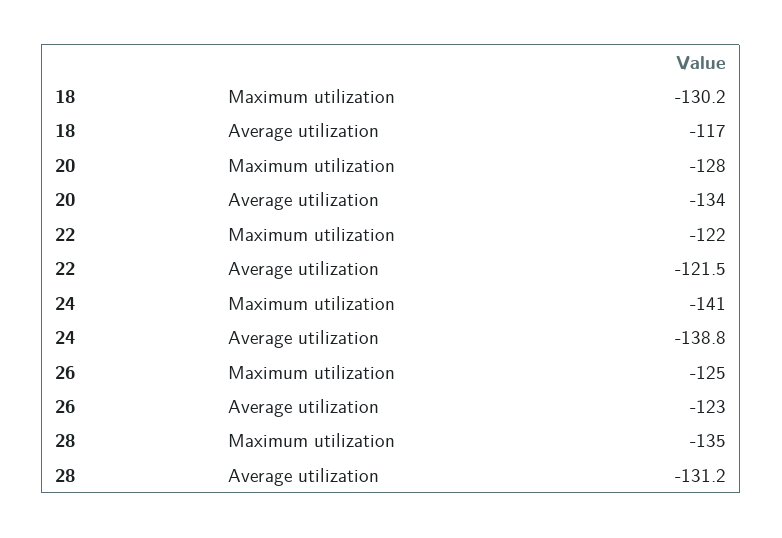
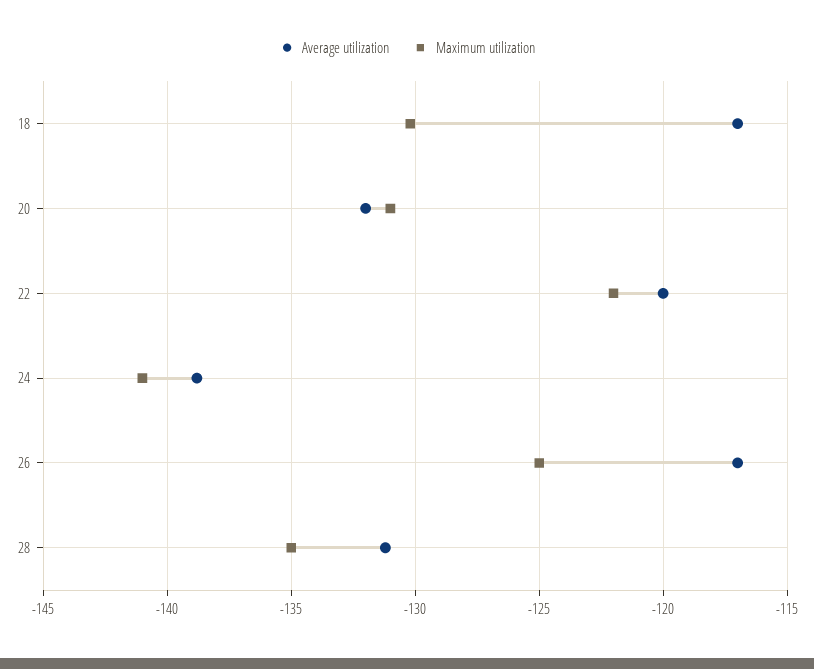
  {
    "Maximum utilization": {
      "18": -130.2,
-     "20": -128,
+     "20": -131,
      "22": -122,
      "24": -141,
      "26": -125,
      "28": -135
    },
    "Average utilization": {
      "18": -117,
-     "20": -134,
+     "20": -132,
-     "22": -121.5,
+     "22": -120,
      "24": -138.8,
-     "26": -123,
+     "26": -117,
      "28": -131.2
    }
  }

